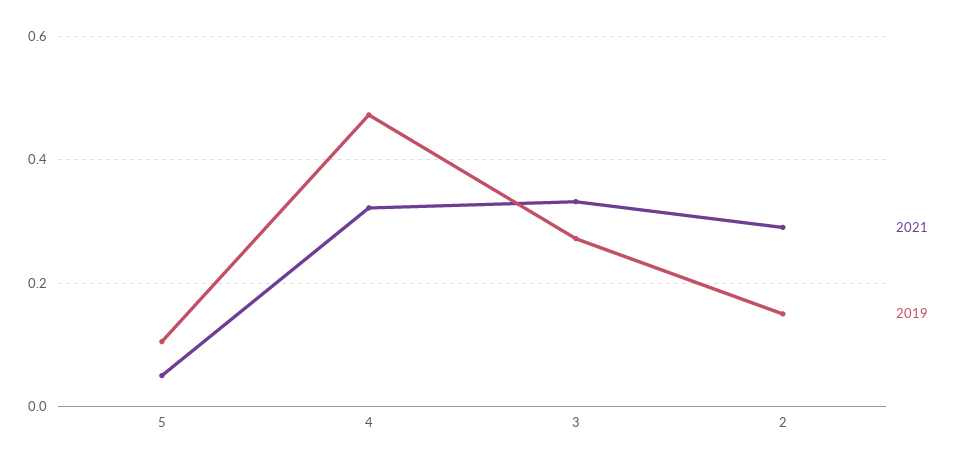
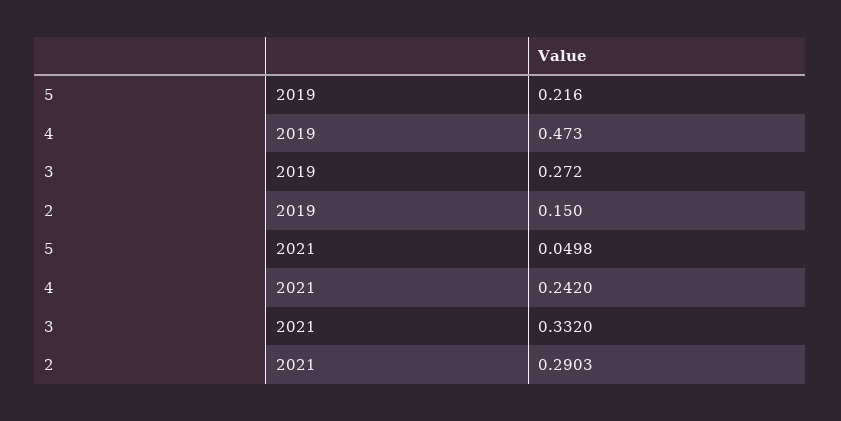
  {
    "2021": {
      "5": 0.0498,
-     "4": 0.32,
+     "4": 0.242,
      "3": 0.332,
      "2": 0.2903
    },
    "2019": {
-     "5": 0.1,
+     "5": 0.216,
      "4": 0.473,
      "3": 0.272,
      "2": 0.15
    }
  }

